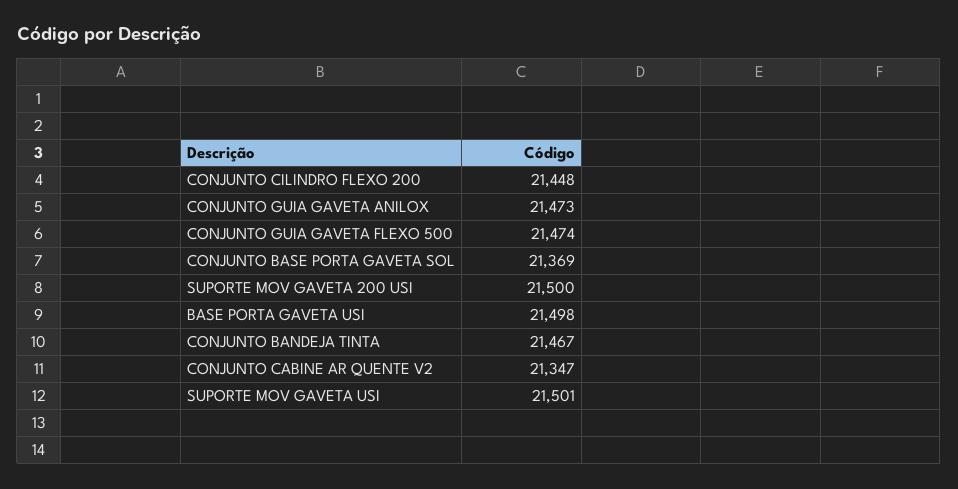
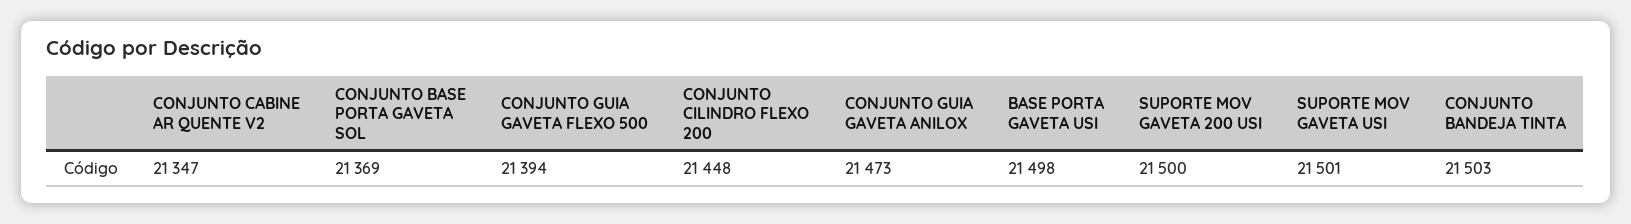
  {
    "CONJUNTO CILINDRO FLEXO 200": 21448,
    "CONJUNTO GUIA GAVETA ANILOX": 21473,
-   "CONJUNTO GUIA GAVETA FLEXO 500": 21474,
+   "CONJUNTO GUIA GAVETA FLEXO 500": 21394,
    "CONJUNTO BASE PORTA GAVETA SOL": 21369,
    "SUPORTE MOV GAVETA 200 USI": 21500,
    "BASE PORTA GAVETA USI": 21498,
-   "CONJUNTO BANDEJA TINTA": 21467,
+   "CONJUNTO BANDEJA TINTA": 21503,
    "CONJUNTO CABINE AR QUENTE V2": 21347,
    "SUPORTE MOV GAVETA USI": 21501
  }

